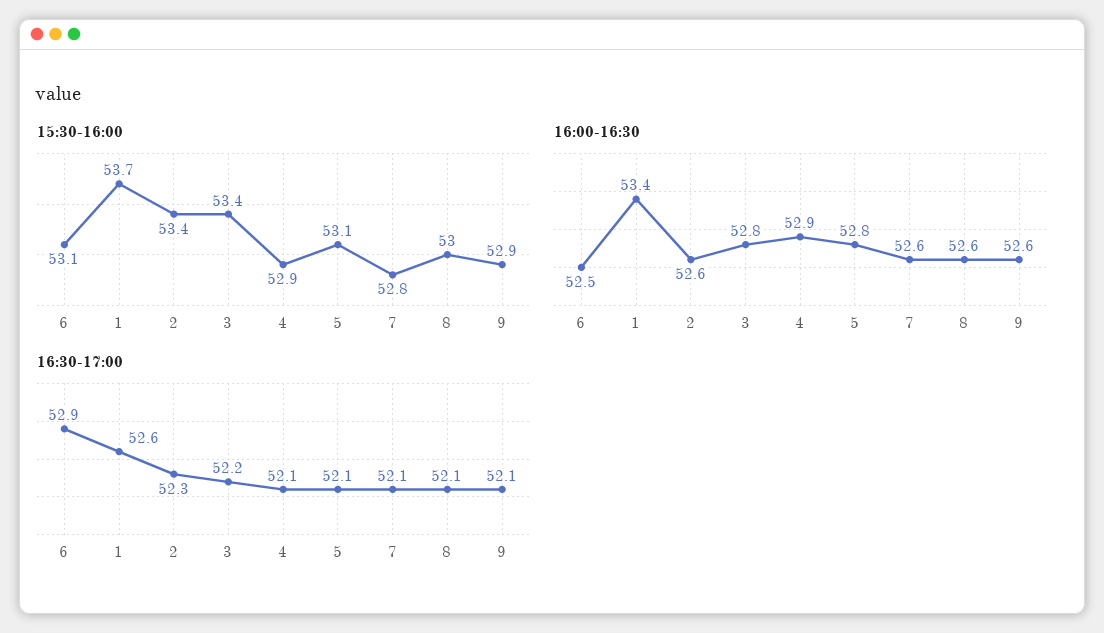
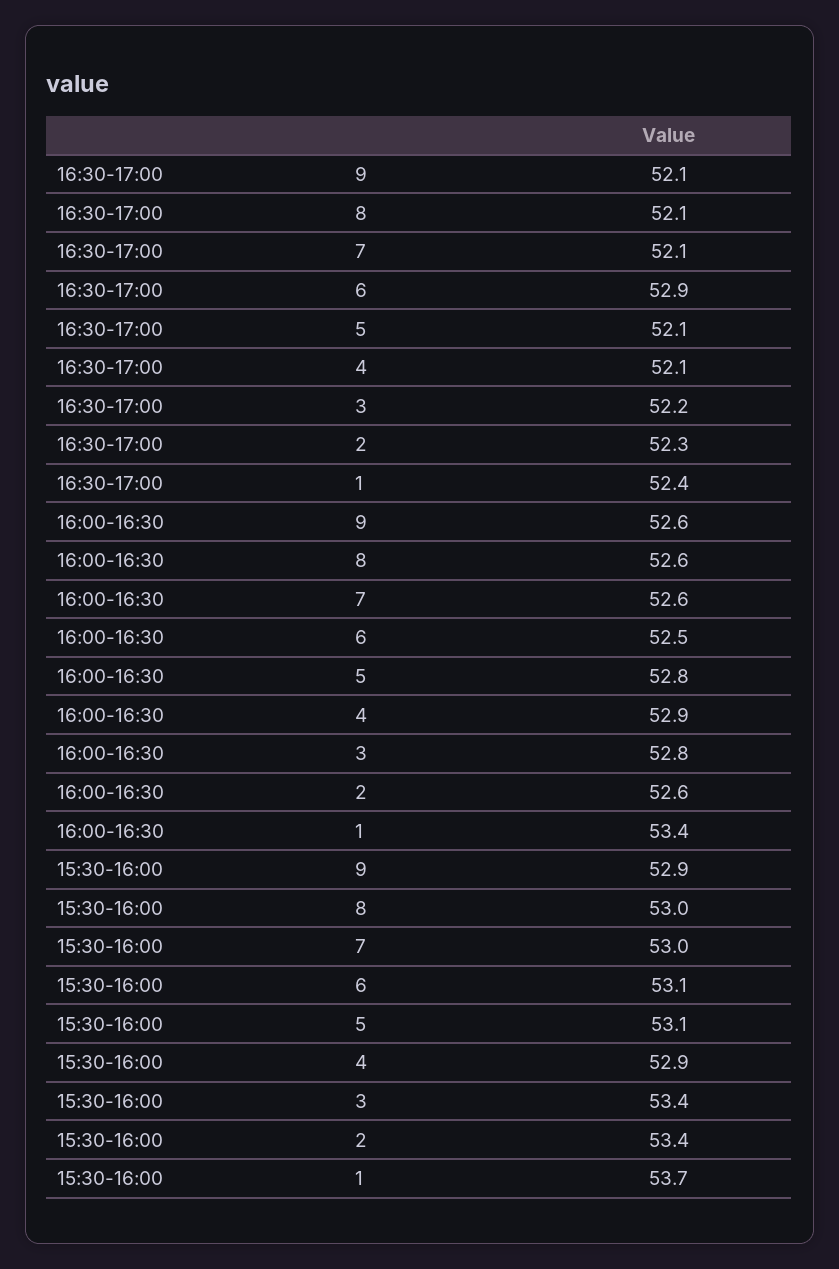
  {
    "15:30-16:00": {
      "6": 53.1,
      "1": 53.7,
      "2": 53.4,
      "3": 53.4,
      "4": 52.9,
      "5": 53.1,
-     "7": 52.8,
+     "7": 53,
      "8": 53,
      "9": 52.9
    },
    "16:00-16:30": {
      "6": 52.5,
      "1": 53.4,
      "2": 52.6,
      "3": 52.8,
      "4": 52.9,
      "5": 52.8,
      "7": 52.6,
      "8": 52.6,
      "9": 52.6
    },
    "16:30-17:00": {
      "6": 52.9,
-     "1": 52.6,
+     "1": 52.4,
      "2": 52.3,
      "3": 52.2,
      "4": 52.1,
      "5": 52.1,
      "7": 52.1,
      "8": 52.1,
      "9": 52.1
    }
  }

